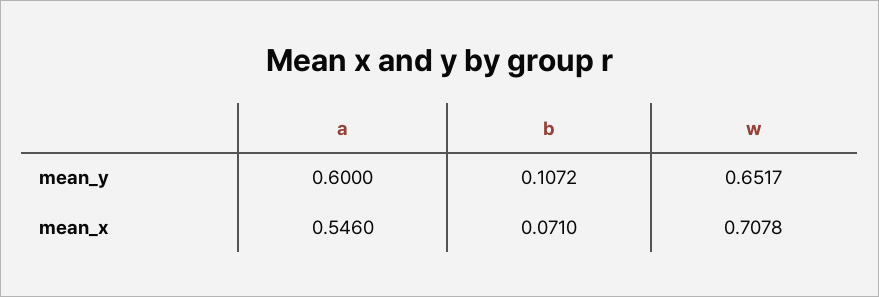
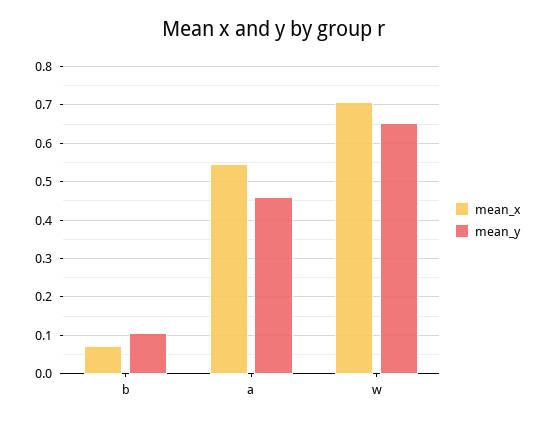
  {
    "mean_y": {
-     "a": 0.6,
+     "a": 0.46,
      "b": 0.1072,
      "w": 0.6517
    },
    "mean_x": {
      "a": 0.546,
      "b": 0.071,
      "w": 0.7078
    }
  }

